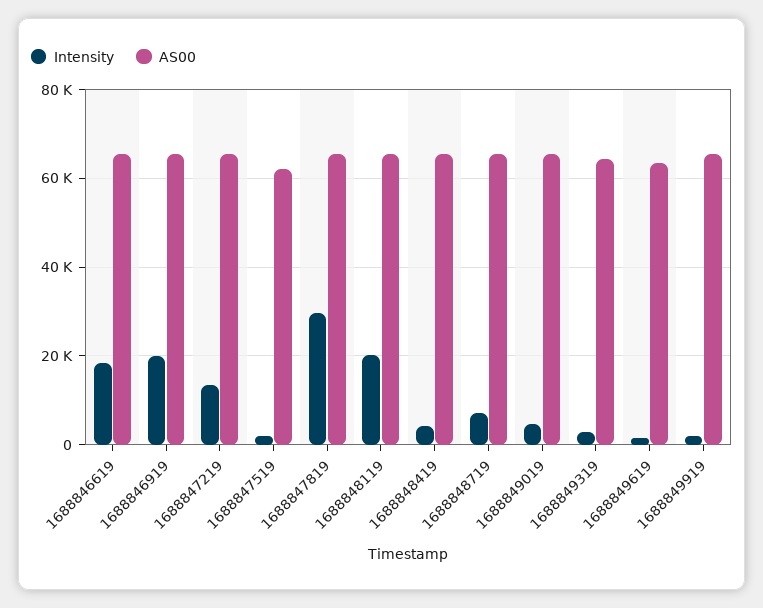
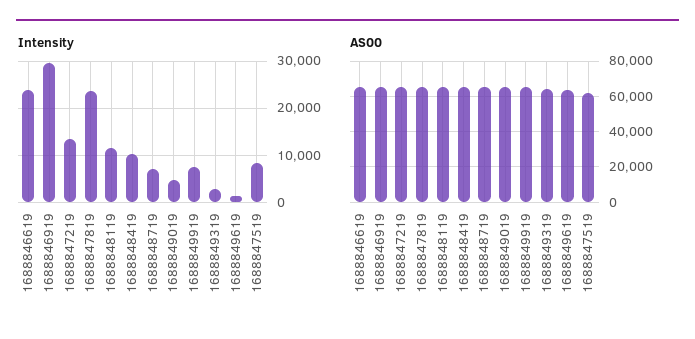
  {
    "Intensity": {
-     "1688846619": 18000,
+     "1688846619": 24000,
-     "1688846919": 20000,
+     "1688846919": 30000,
      "1688847219": 14000,
-     "1688847519": 2000,
+     "1688847519": 8000,
-     "1688847819": 30000,
+     "1688847819": 24000,
-     "1688848119": 20000,
+     "1688848119": 12000,
-     "1688848419": 4000,
+     "1688848419": 10000,
      "1688848719": 8000,
      "1688849019": 4000,
      "1688849319": 2000,
      "1688849619": 2000,
-     "1688849919": 2000
+     "1688849919": 8000
    },
    "AS00": {
      "1688846619": 66000,
      "1688846919": 66000,
      "1688847219": 66000,
      "1688847519": 62000,
      "1688847819": 66000,
      "1688848119": 66000,
      "1688848419": 66000,
      "1688848719": 66000,
      "1688849019": 66000,
      "1688849319": 64000,
      "1688849619": 64000,
      "1688849919": 66000
    }
  }

